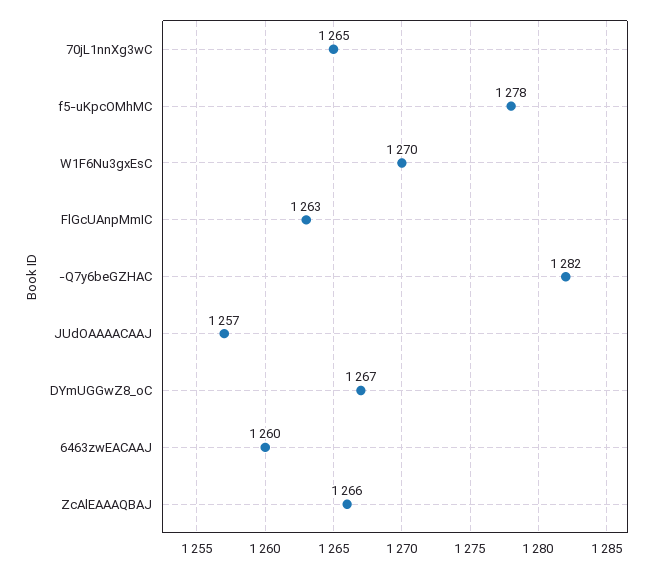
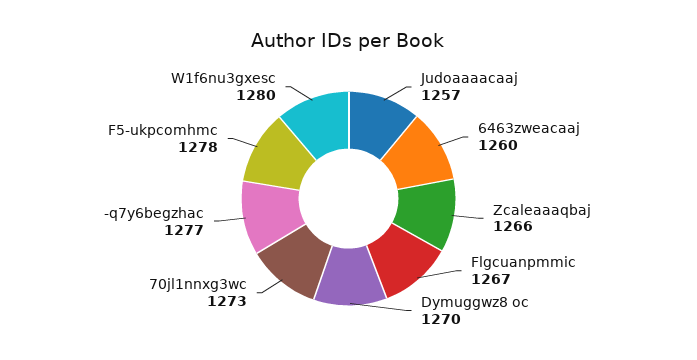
  {
-   "70jL1nnXg3wC": 1265,
+   "70jL1nnXg3wC": 1273,
    "f5-uKpcOMhMC": 1278,
-   "W1F6Nu3gxEsC": 1270,
+   "W1F6Nu3gxEsC": 1280,
-   "FlGcUAnpMmIC": 1263,
+   "FlGcUAnpMmIC": 1267,
-   "-Q7y6beGZHAC": 1282,
+   "-Q7y6beGZHAC": 1277,
    "JUdOAAAACAAJ": 1257,
-   "DYmUGGwZ8_oC": 1267,
+   "DYmUGGwZ8_oC": 1270,
    "6463zwEACAAJ": 1260,
    "ZcAlEAAAQBAJ": 1266
  }

